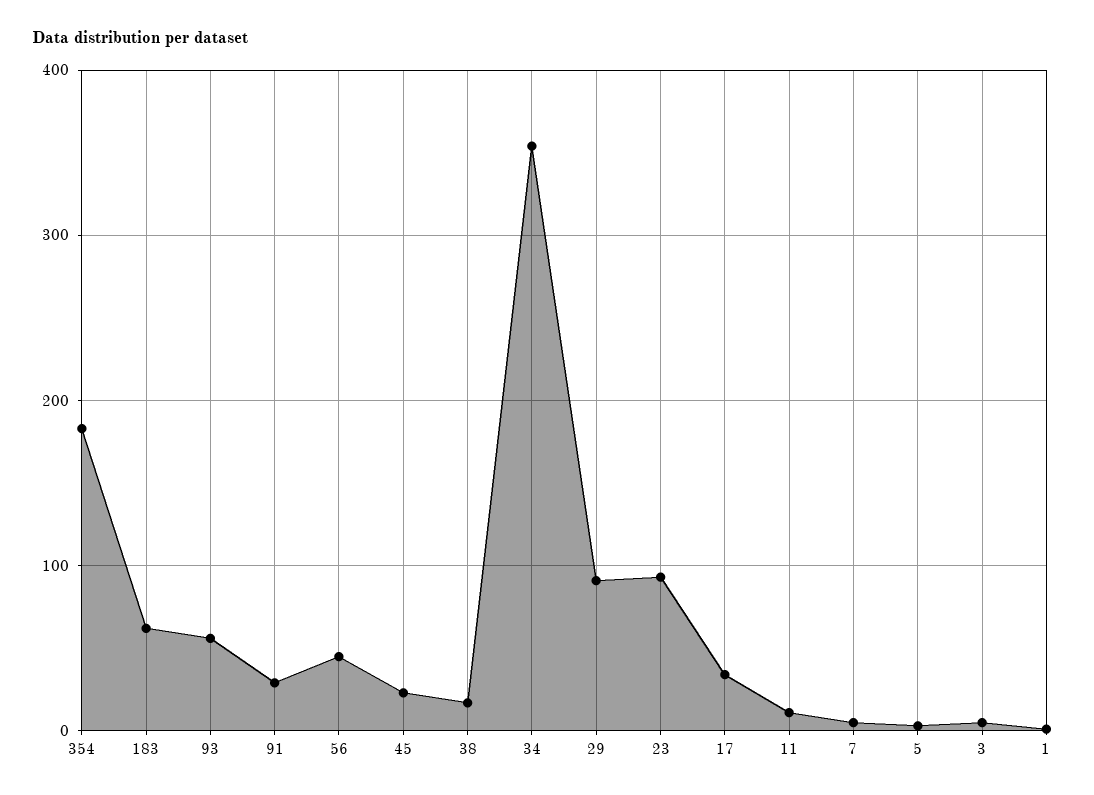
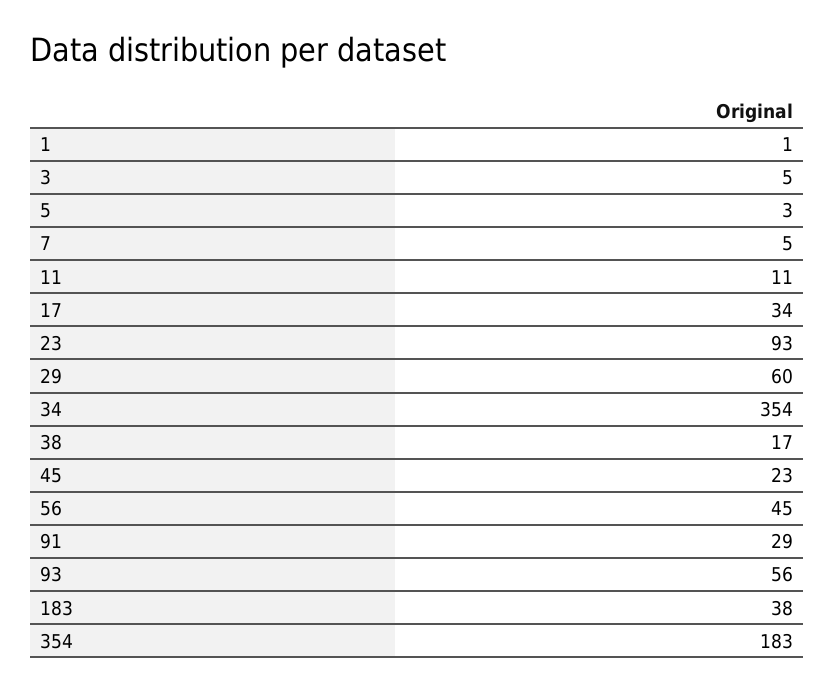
  {
    "354": 183,
-   "183": 60,
+   "183": 38,
    "93": 56,
    "91": 29,
    "56": 45,
    "45": 23,
    "38": 17,
    "34": 354,
-   "29": 90,
+   "29": 60,
    "23": 93,
    "17": 34,
    "11": 11,
    "7": 5,
    "5": 3,
    "3": 5,
    "1": 1
  }

